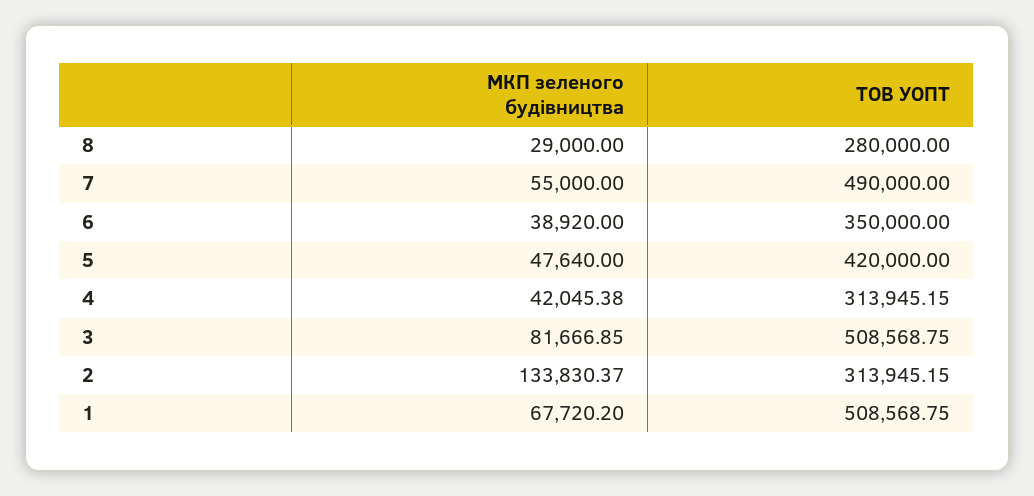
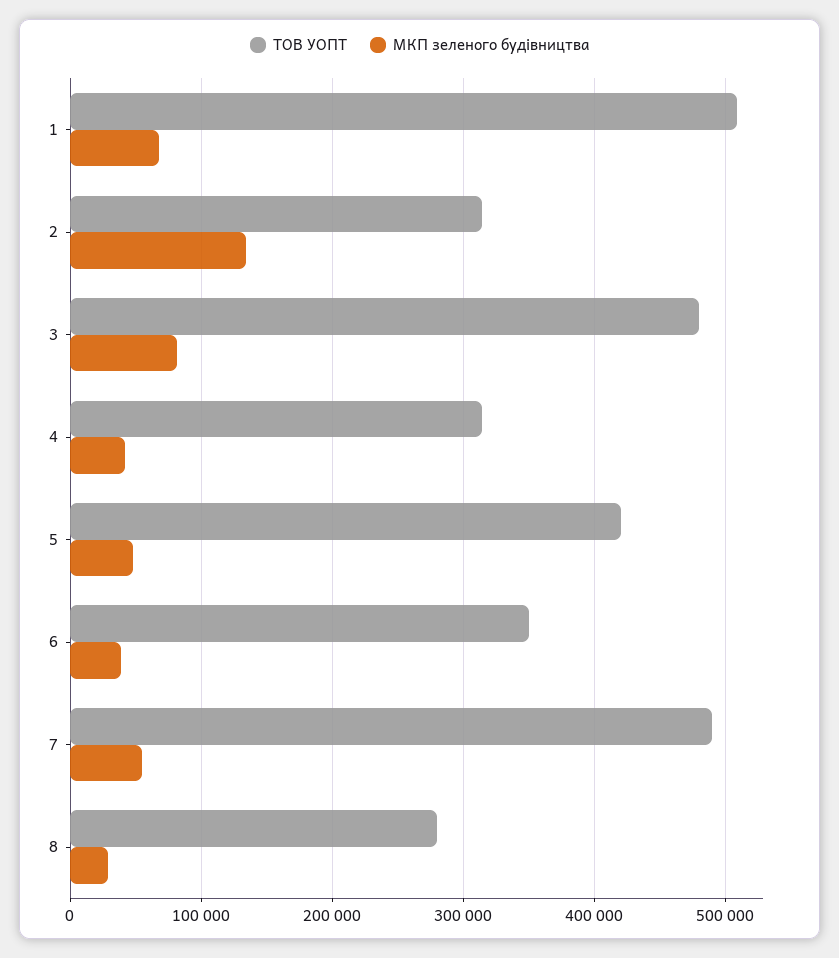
  {
    "МКП зеленого будiвництва": {
      "8": 29000,
      "7": 55000,
      "6": 38920,
      "5": 47640,
      "4": 42045.38,
      "3": 81666.85,
      "2": 133830.37,
      "1": 67720.2
    },
    "ТОВ УОПТ": {
      "8": 280000,
      "7": 490000,
      "6": 350000,
      "5": 420000,
      "4": 313945.15,
-     "3": 508568.75,
+     "3": 480000,
      "2": 313945.15,
      "1": 508568.75
    }
  }

